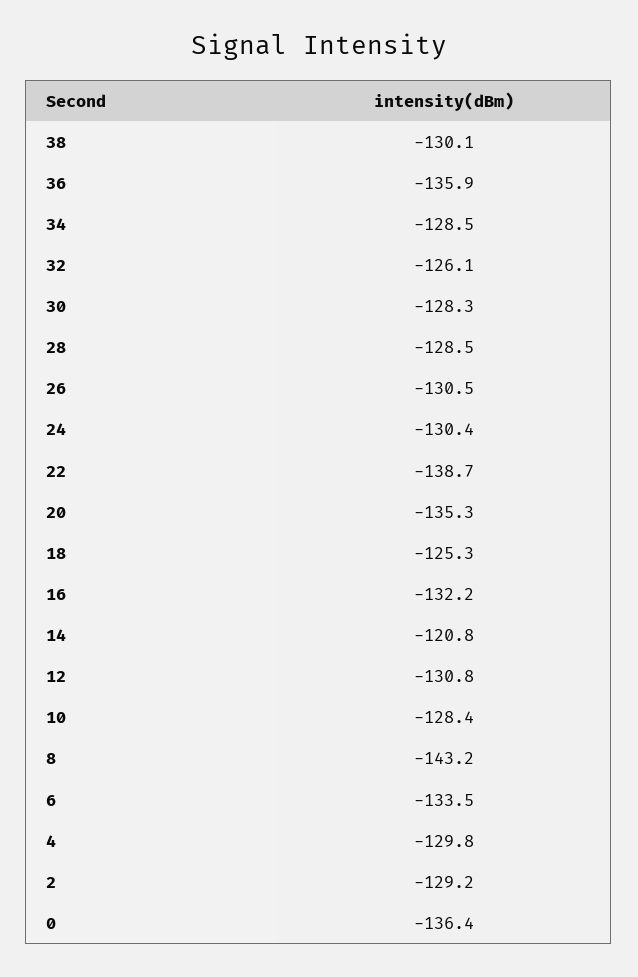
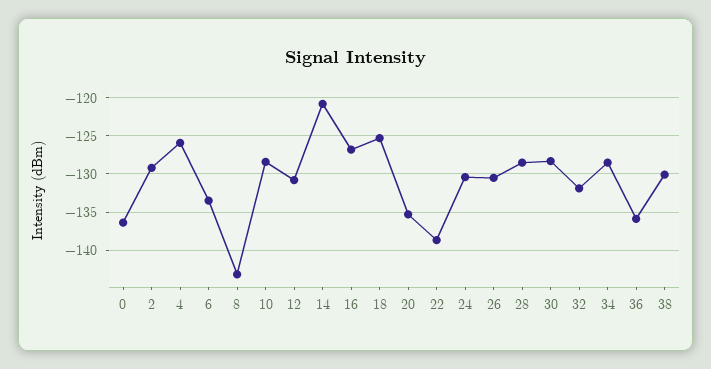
  {
    "38": -130.1,
    "36": -135.9,
    "34": -128.5,
-   "32": -126.1,
+   "32": -132,
    "30": -128.3,
    "28": -128.5,
    "26": -130.5,
    "24": -130.4,
    "22": -138.7,
    "20": -135.3,
    "18": -125.3,
-   "16": -132.2,
+   "16": -127,
    "14": -120.8,
    "12": -130.8,
    "10": -128.4,
    "8": -143.2,
    "6": -133.5,
-   "4": -129.8,
+   "4": -126,
    "2": -129.2,
    "0": -136.4
  }

